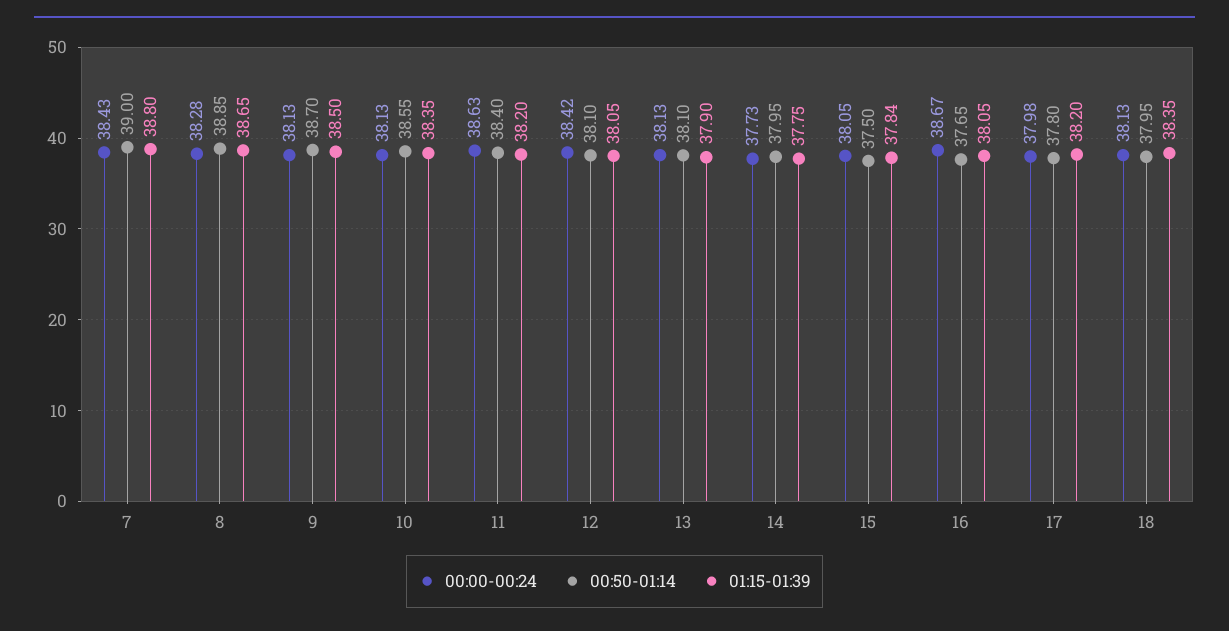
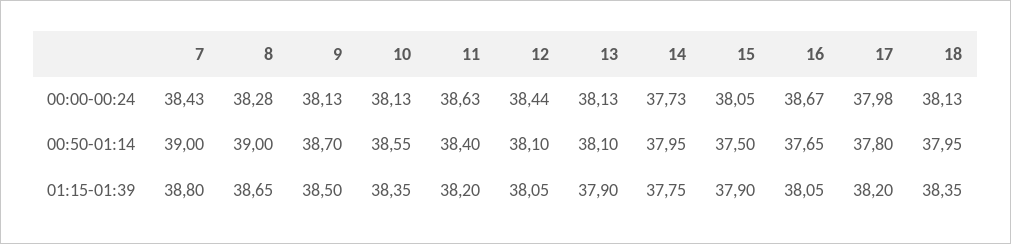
  {
    "00:00-00:24": {
      "7": 38.43,
      "8": 38.28,
      "9": 38.13,
      "10": 38.13,
      "11": 38.63,
-     "12": 38.42,
+     "12": 38.44,
      "13": 38.13,
      "14": 37.73,
      "15": 38.05,
      "16": 38.67,
      "17": 37.98,
      "18": 38.13
    },
    "00:50-01:14": {
      "7": 39,
-     "8": 38.85,
+     "8": 39,
      "9": 38.7,
      "10": 38.55,
      "11": 38.4,
      "12": 38.1,
      "13": 38.1,
      "14": 37.95,
      "15": 37.5,
      "16": 37.65,
      "17": 37.8,
      "18": 37.95
    },
    "01:15-01:39": {
      "7": 38.8,
      "8": 38.65,
      "9": 38.5,
      "10": 38.35,
      "11": 38.2,
      "12": 38.05,
      "13": 37.9,
      "14": 37.75,
-     "15": 37.84,
+     "15": 37.9,
      "16": 38.05,
      "17": 38.2,
      "18": 38.35
    }
  }

